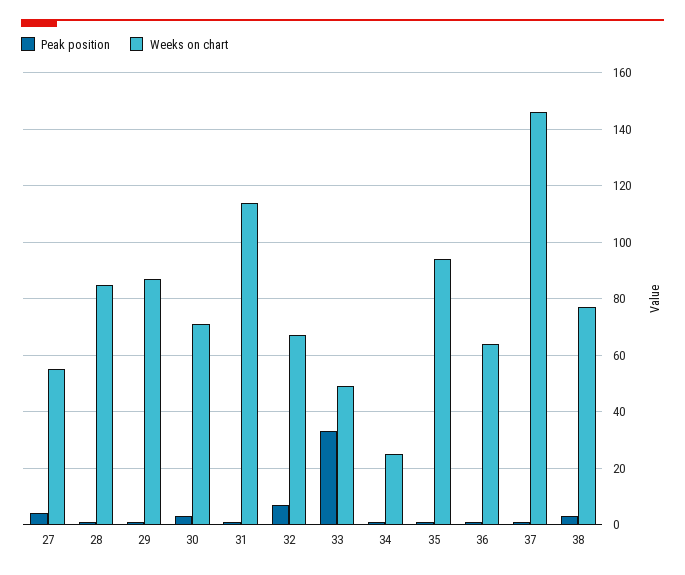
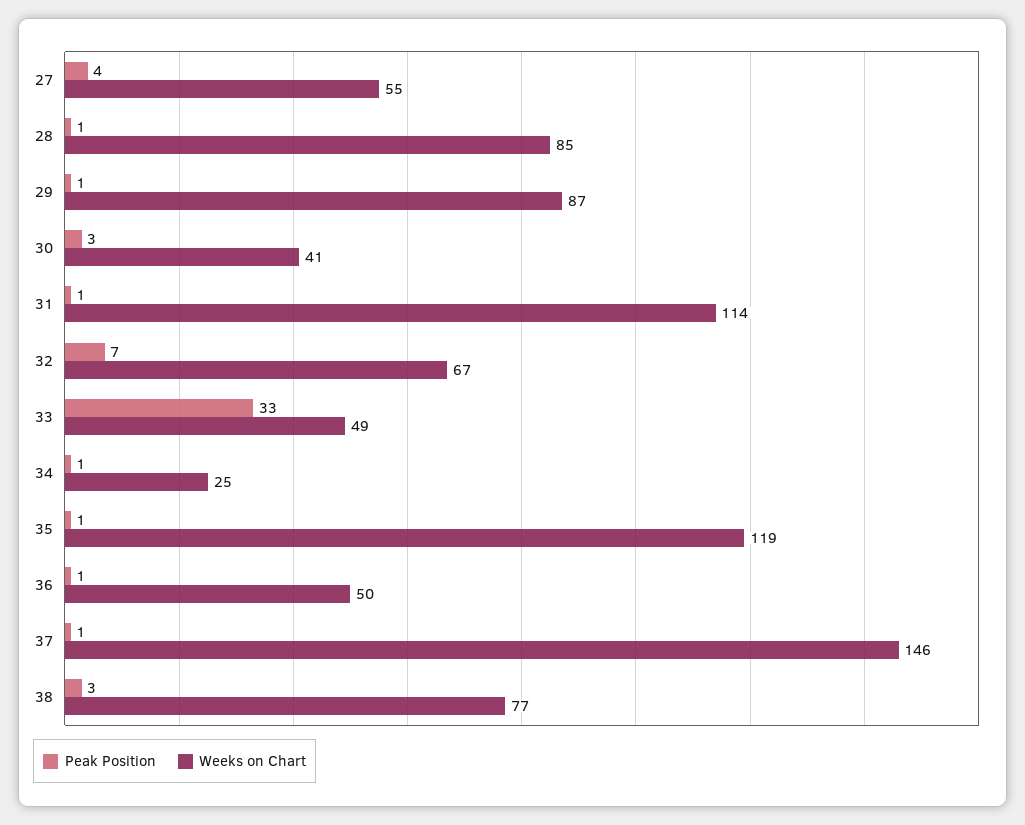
  {
    "Peak position": {
      "27": 4,
      "28": 1,
      "29": 1,
      "30": 3,
      "31": 1,
      "32": 7,
      "33": 33,
      "34": 1,
      "35": 1,
      "36": 1,
      "37": 1,
      "38": 3
    },
    "Weeks on chart": {
      "27": 55,
      "28": 85,
      "29": 87,
-     "30": 70,
+     "30": 41,
      "31": 114,
      "32": 67,
      "33": 49,
      "34": 25,
-     "35": 95,
+     "35": 119,
-     "36": 65,
+     "36": 50,
      "37": 146,
      "38": 77
    }
  }

